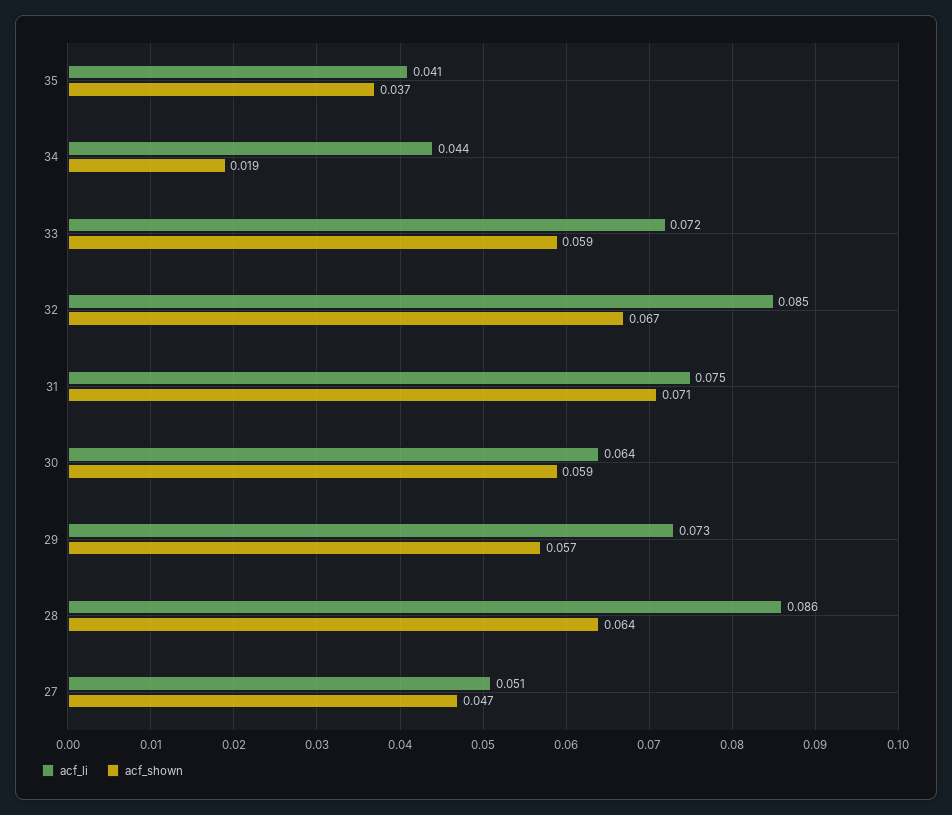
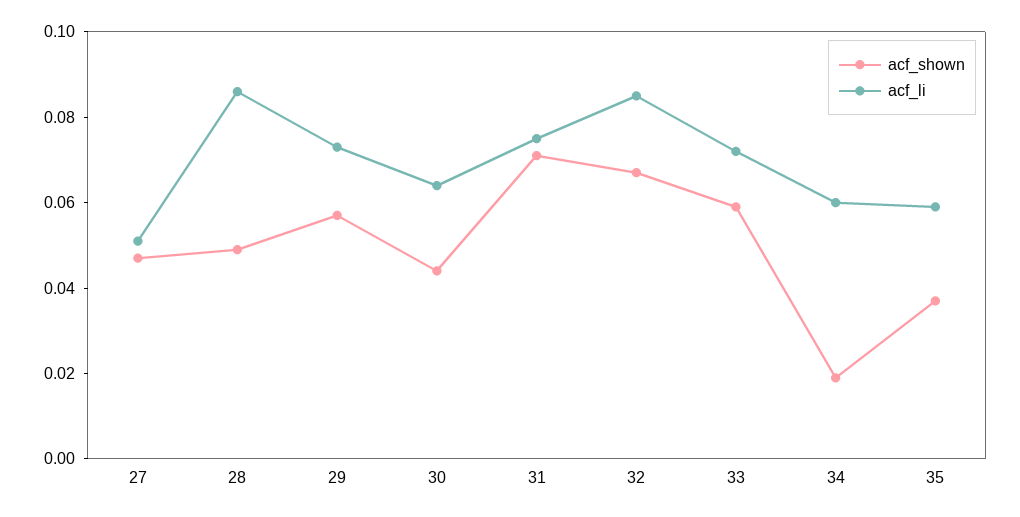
  {
    "acf_li": {
-     "35": 0.041,
+     "35": 0.06,
-     "34": 0.044,
+     "34": 0.06,
      "33": 0.072,
      "32": 0.085,
      "31": 0.075,
      "30": 0.064,
      "29": 0.073,
      "28": 0.086,
      "27": 0.051
    },
    "acf_shown": {
      "35": 0.037,
      "34": 0.019,
      "33": 0.059,
      "32": 0.067,
      "31": 0.071,
-     "30": 0.059,
+     "30": 0.045,
      "29": 0.057,
-     "28": 0.064,
+     "28": 0.05,
      "27": 0.047
    }
  }

